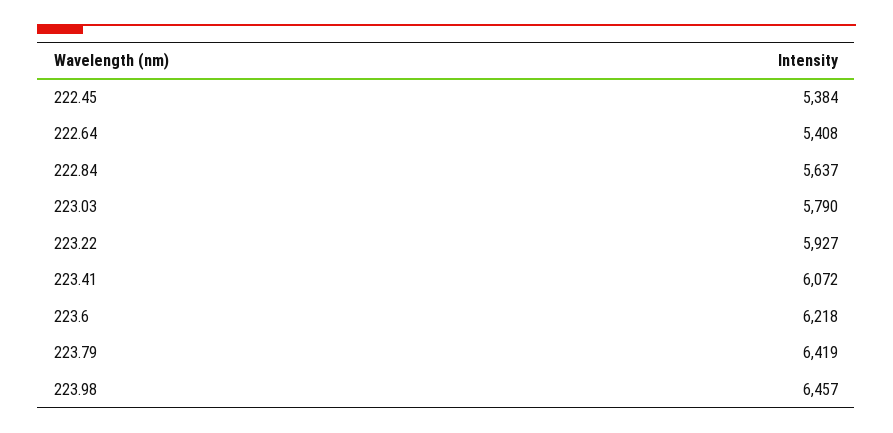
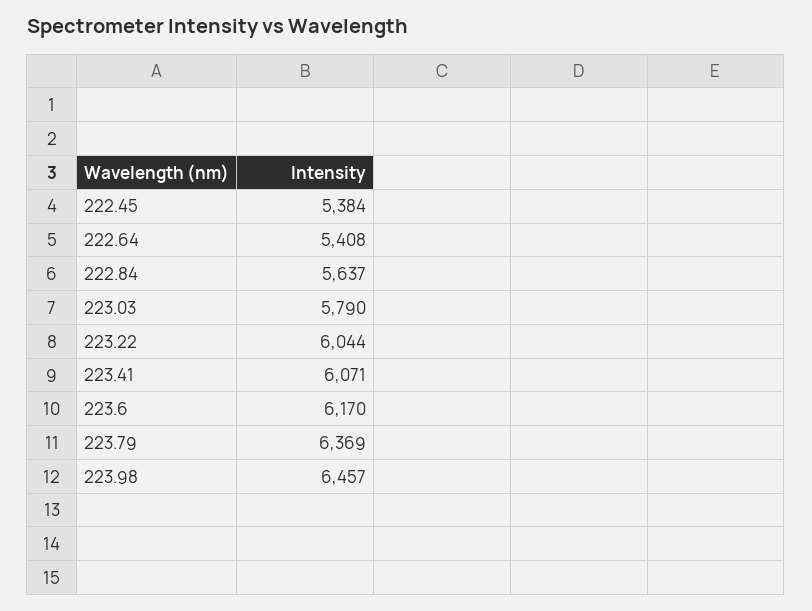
  {
    "222.45": 5384,
    "222.64": 5408,
    "222.84": 5637,
    "223.03": 5790,
-   "223.22": 5927,
+   "223.22": 6044,
-   "223.41": 6072,
+   "223.41": 6071,
-   "223.6": 6218,
+   "223.6": 6170,
-   "223.79": 6419,
+   "223.79": 6369,
    "223.98": 6457
  }

